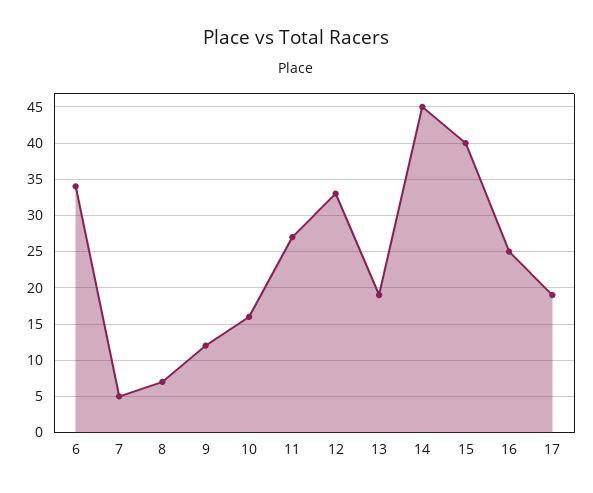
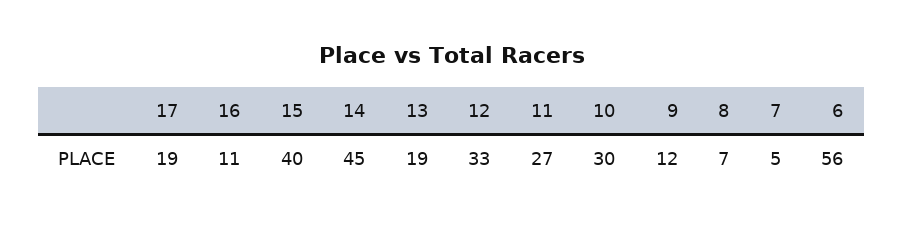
  {
-   "6": 34,
+   "6": 56,
    "7": 5,
    "8": 7,
    "9": 12,
-   "10": 16,
+   "10": 30,
    "11": 27,
    "12": 33,
    "13": 19,
    "14": 45,
    "15": 40,
-   "16": 25,
+   "16": 11,
    "17": 19
  }

